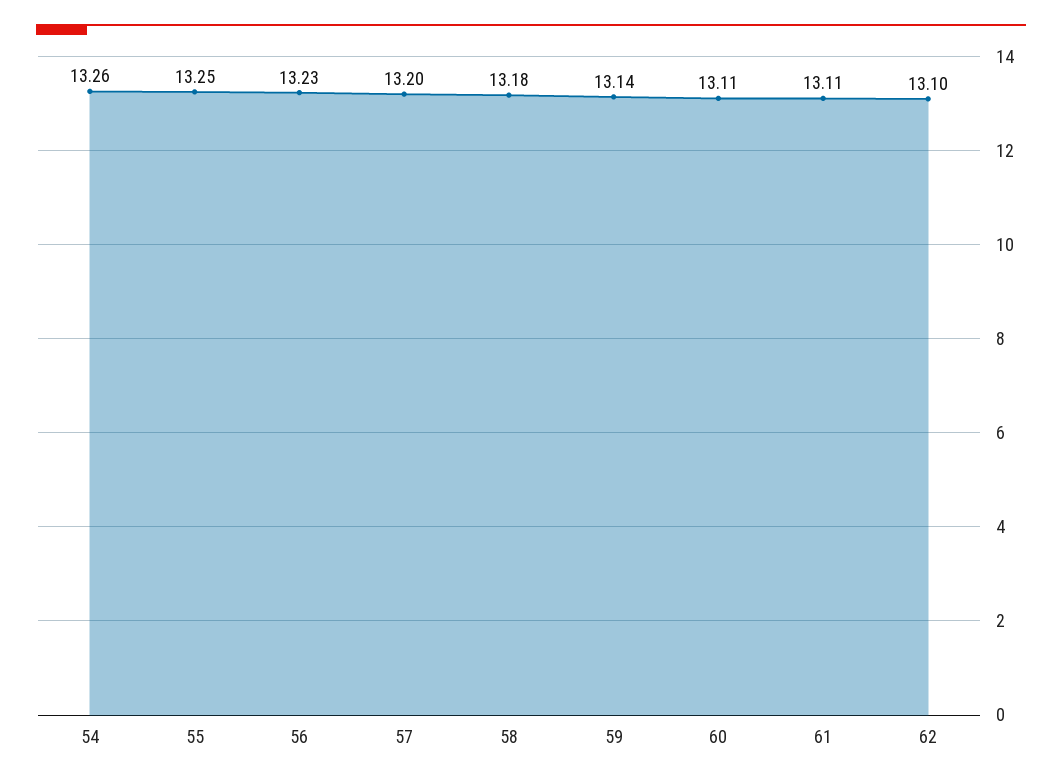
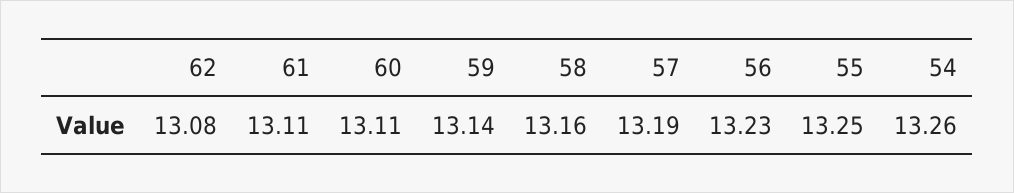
  {
    "54": 13.26,
    "55": 13.25,
    "56": 13.23,
-   "57": 13.2,
+   "57": 13.19,
-   "58": 13.18,
+   "58": 13.16,
    "59": 13.14,
    "60": 13.11,
    "61": 13.11,
-   "62": 13.1
+   "62": 13.08
  }

